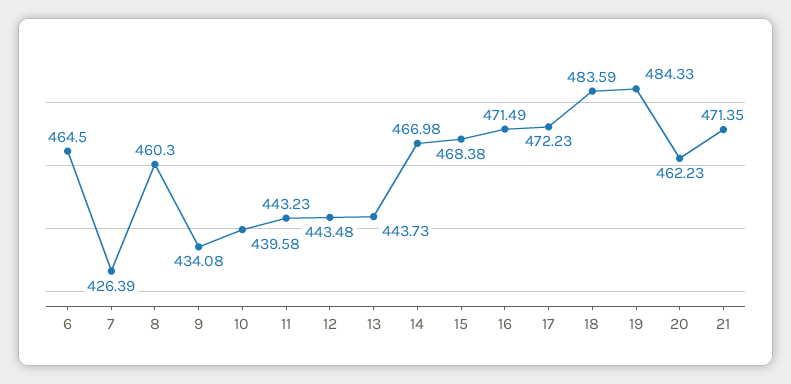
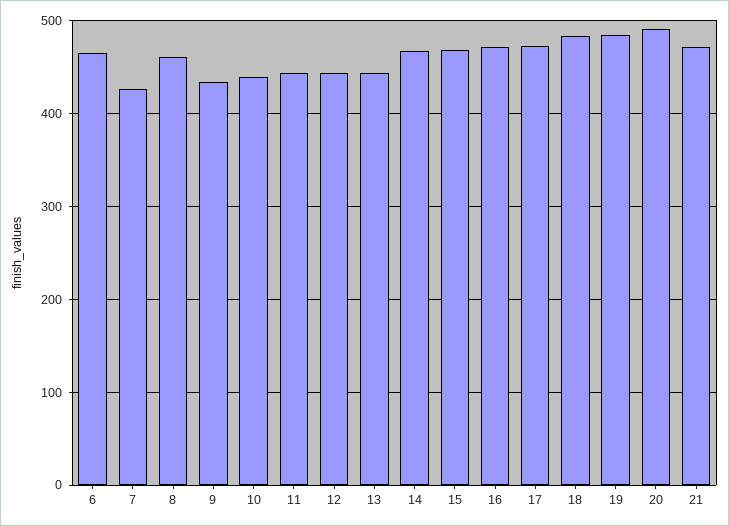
  {
    "6": 464.5,
    "7": 426.39,
    "8": 460.3,
    "9": 434.08,
    "10": 439.58,
    "11": 443.23,
    "12": 443.48,
    "13": 443.73,
    "14": 466.98,
    "15": 468.38,
    "16": 471.49,
    "17": 472.23,
    "18": 483.59,
    "19": 484.33,
-   "20": 462.23,
+   "20": 490,
    "21": 471.35
  }

